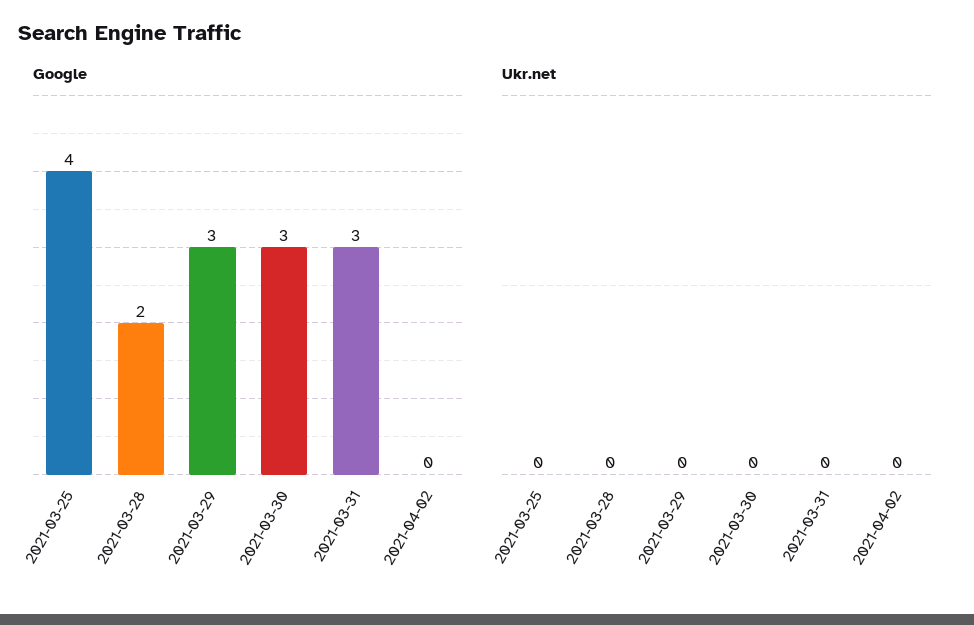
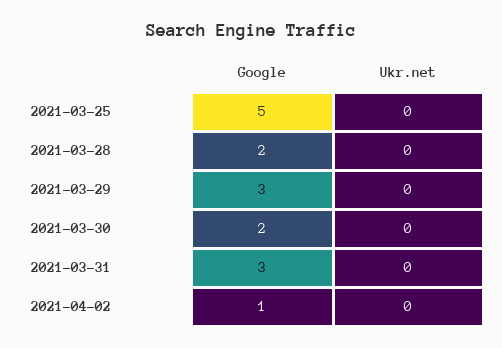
  {
    "Google": {
-     "2021-03-25": 4,
+     "2021-03-25": 5,
      "2021-03-28": 2,
      "2021-03-29": 3,
-     "2021-03-30": 3,
+     "2021-03-30": 2,
      "2021-03-31": 3,
-     "2021-04-02": 0
+     "2021-04-02": 1
    },
    "Ukr.net": {
      "2021-03-25": 0,
      "2021-03-28": 0,
      "2021-03-29": 0,
      "2021-03-30": 0,
      "2021-03-31": 0,
      "2021-04-02": 0
    }
  }

